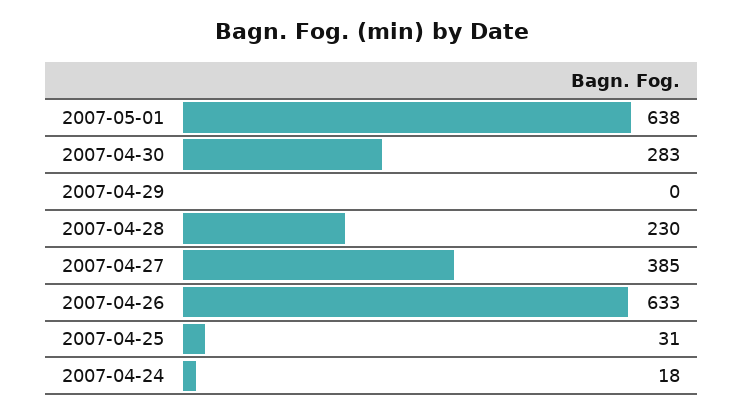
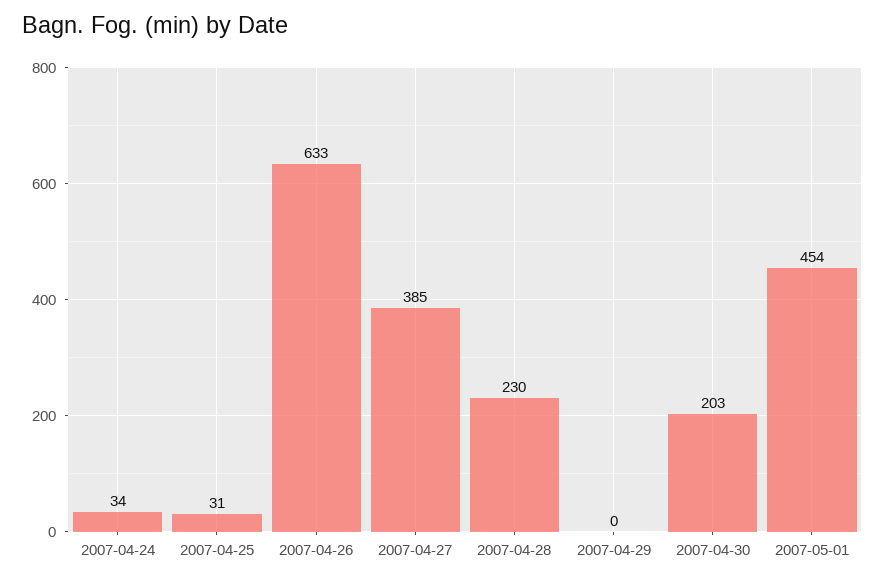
  {
-   "2007-05-01": 638,
+   "2007-05-01": 454,
-   "2007-04-30": 283,
+   "2007-04-30": 203,
    "2007-04-29": 0,
    "2007-04-28": 230,
    "2007-04-27": 385,
    "2007-04-26": 633,
    "2007-04-25": 31,
-   "2007-04-24": 18
+   "2007-04-24": 34
  }

